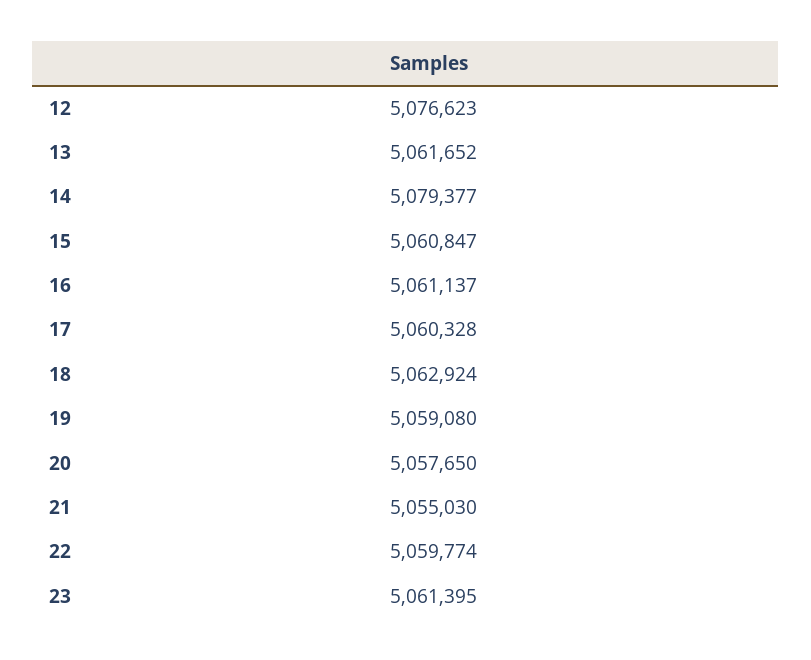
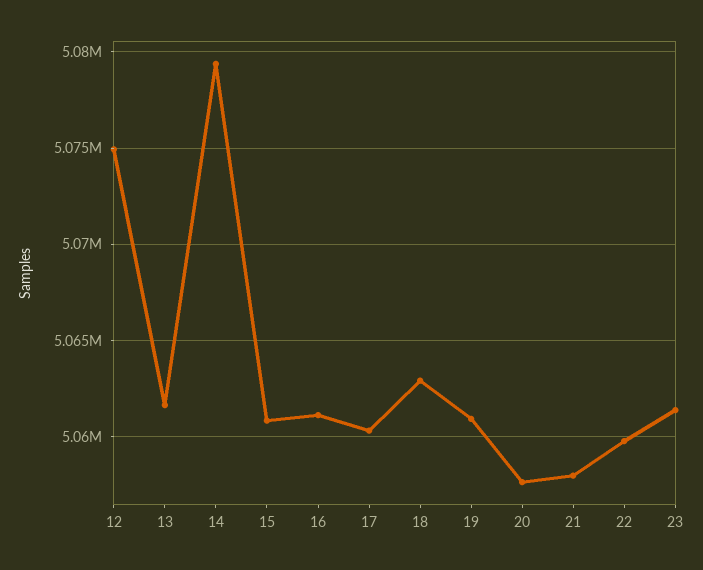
  {
-   "12": 5076623,
+   "12": 5075000,
    "13": 5061652,
    "14": 5079377,
    "15": 5060847,
    "16": 5061137,
    "17": 5060328,
    "18": 5062924,
-   "19": 5059080,
+   "19": 5061000,
    "20": 5057650,
-   "21": 5055030,
+   "21": 5058000,
    "22": 5059774,
    "23": 5061395
  }

